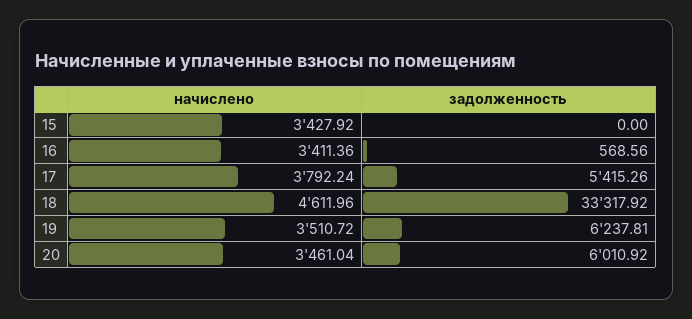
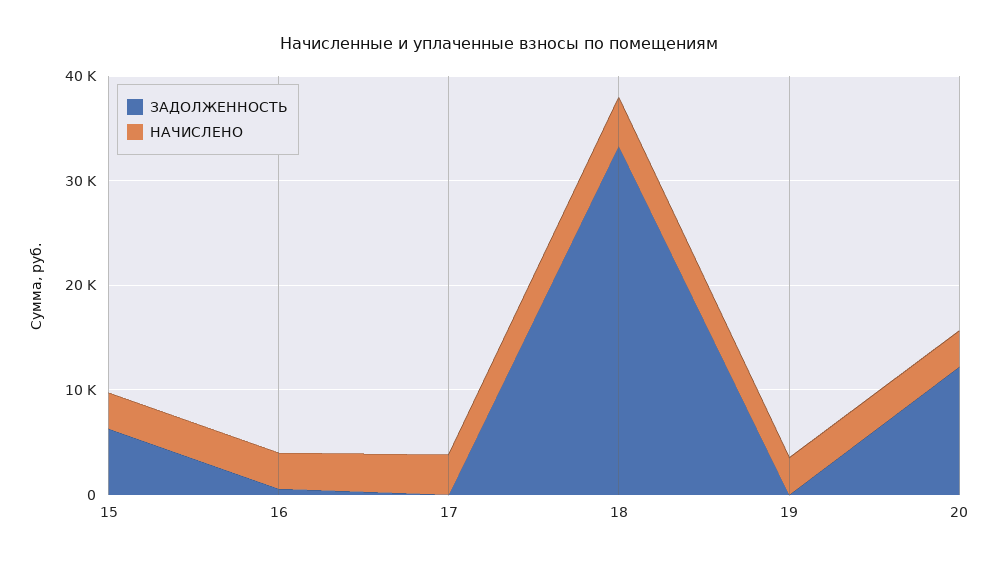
  {
    "начислено": {
      "15": 3427.92,
      "16": 3411.36,
      "17": 3792.24,
      "18": 4611.96,
      "19": 3510.72,
      "20": 3461.04
    },
    "задолженность": {
-     "15": 0,
+     "15": 6000,
      "16": 568.56,
-     "17": 5415.26,
+     "17": 0,
      "18": 33317.92,
-     "19": 6237.81,
+     "19": 0,
-     "20": 6010.92
+     "20": 12000
    }
  }

